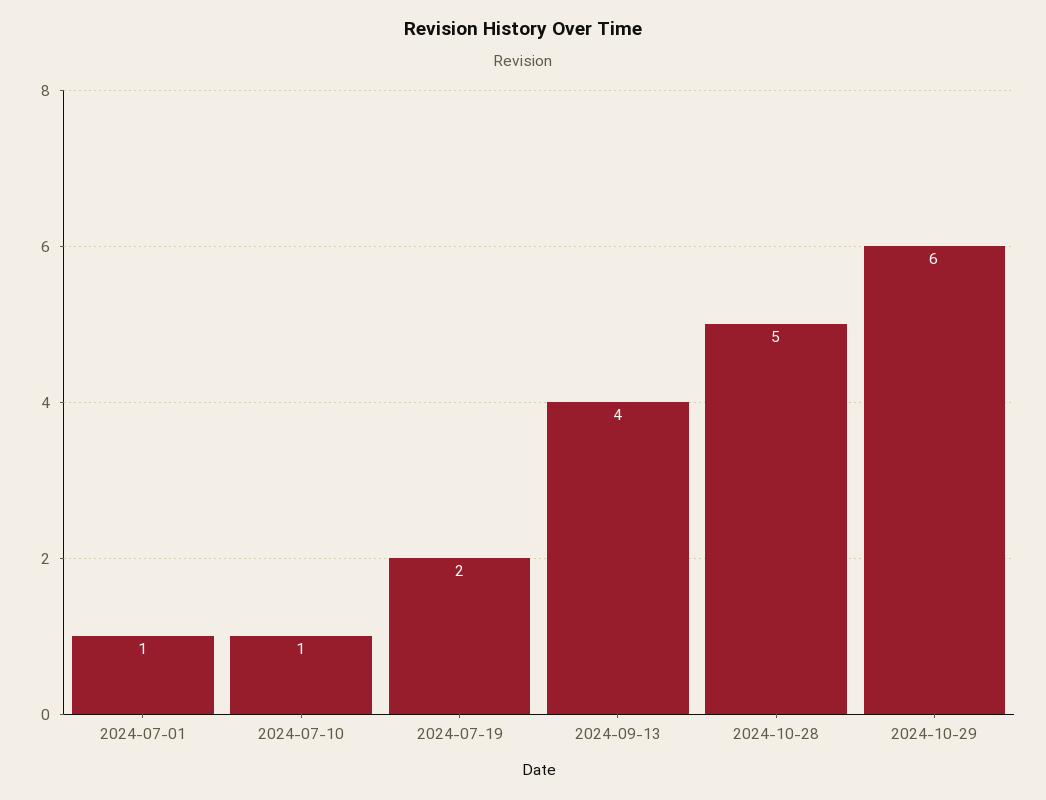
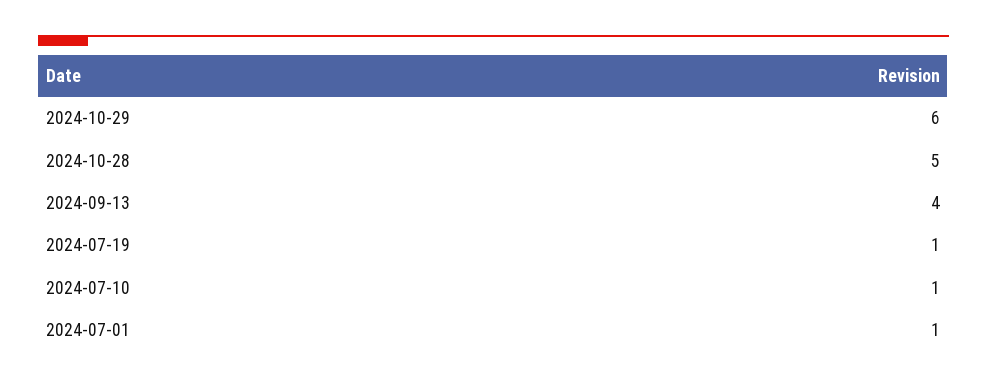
  {
    "2024-07-01": 1,
    "2024-07-10": 1,
-   "2024-07-19": 2,
+   "2024-07-19": 1,
    "2024-09-13": 4,
    "2024-10-28": 5,
    "2024-10-29": 6
  }

